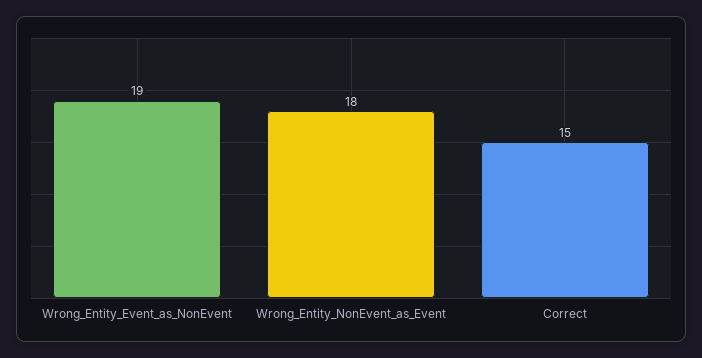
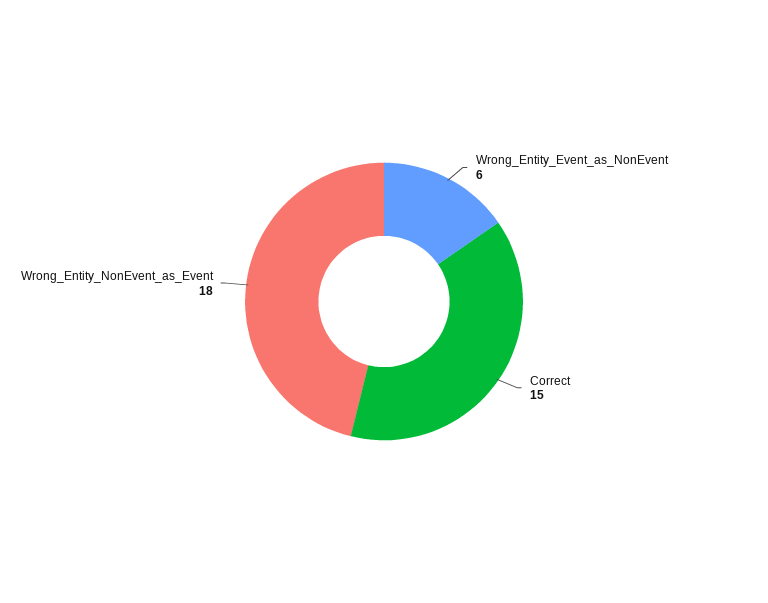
  {
-   "Wrong_Entity_Event_as_NonEvent": 19,
+   "Wrong_Entity_Event_as_NonEvent": 6,
    "Wrong_Entity_NonEvent_as_Event": 18,
    "Correct": 15
  }

